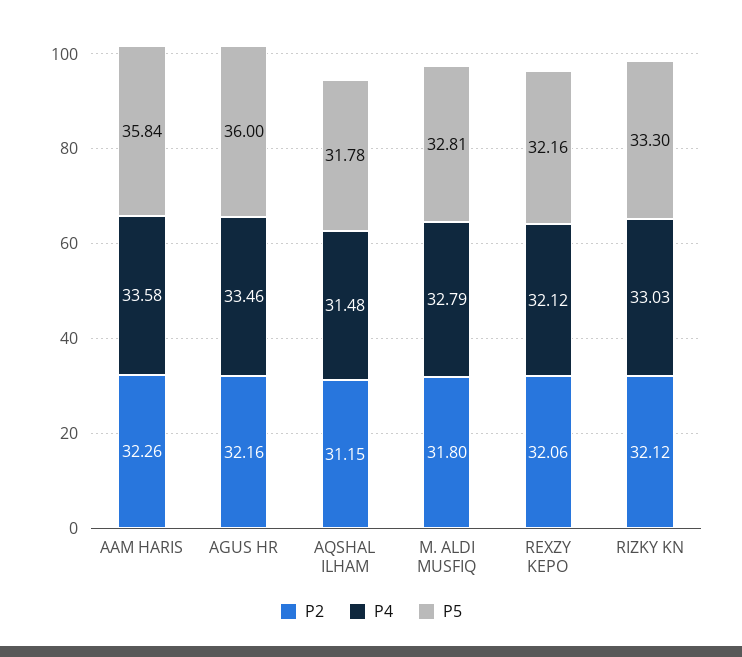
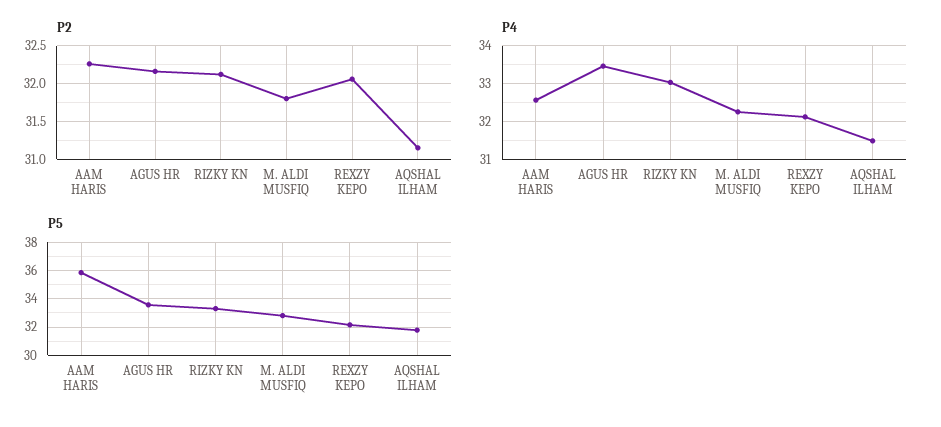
  {
    "P2": {
      "AAM HARIS": 32.26,
      "AGUS HR": 32.16,
      "AQSHAL ILHAM": 31.15,
      "M. ALDI MUSFIQ": 31.8,
      "REXZY KEPO": 32.06,
      "RIZKY KN": 32.12
    },
    "P4": {
-     "AAM HARIS": 33.58,
+     "AAM HARIS": 32.6,
      "AGUS HR": 33.46,
      "AQSHAL ILHAM": 31.48,
-     "M. ALDI MUSFIQ": 32.79,
+     "M. ALDI MUSFIQ": 32.2,
      "REXZY KEPO": 32.12,
      "RIZKY KN": 33.03
    },
    "P5": {
      "AAM HARIS": 35.84,
-     "AGUS HR": 36,
+     "AGUS HR": 33.5,
      "AQSHAL ILHAM": 31.78,
      "M. ALDI MUSFIQ": 32.81,
      "REXZY KEPO": 32.16,
      "RIZKY KN": 33.3
    }
  }

